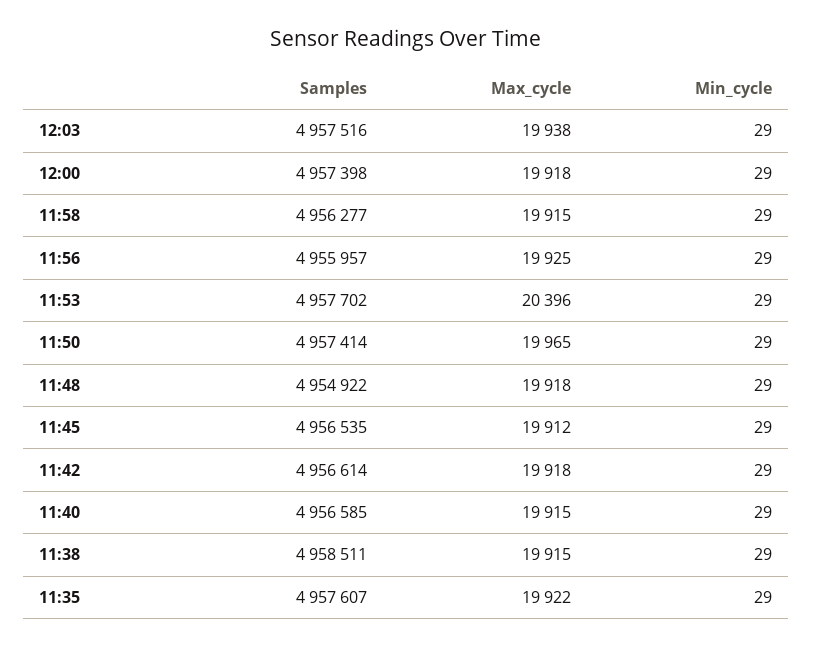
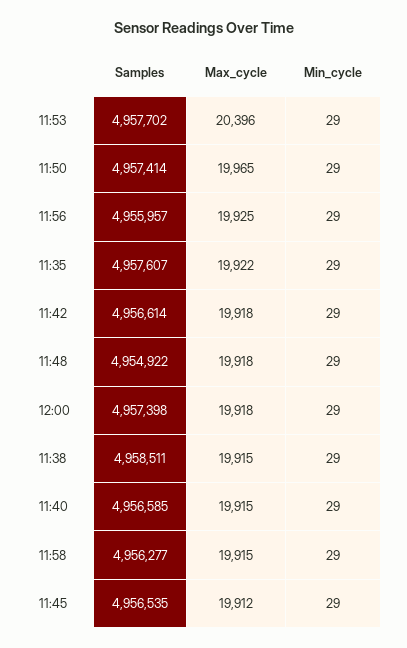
  {
    "Samples": {
-     "12:03": 4957516,
      "12:00": 4957398,
      "11:58": 4956277,
      "11:56": 4955957,
      "11:53": 4957702,
      "11:50": 4957414,
      "11:48": 4954922,
      "11:45": 4956535,
      "11:42": 4956614,
      "11:40": 4956585,
      "11:38": 4958511,
      "11:35": 4957607
    },
    "Max_cycle": {
-     "12:03": 19938,
      "12:00": 19918,
      "11:58": 19915,
      "11:56": 19925,
      "11:53": 20396,
      "11:50": 19965,
      "11:48": 19918,
      "11:45": 19912,
      "11:42": 19918,
      "11:40": 19915,
      "11:38": 19915,
      "11:35": 19922
    },
    "Min_cycle": {
-     "12:03": 29,
      "12:00": 29,
      "11:58": 29,
      "11:56": 29,
      "11:53": 29,
      "11:50": 29,
      "11:48": 29,
      "11:45": 29,
      "11:42": 29,
      "11:40": 29,
      "11:38": 29,
      "11:35": 29
    }
  }

